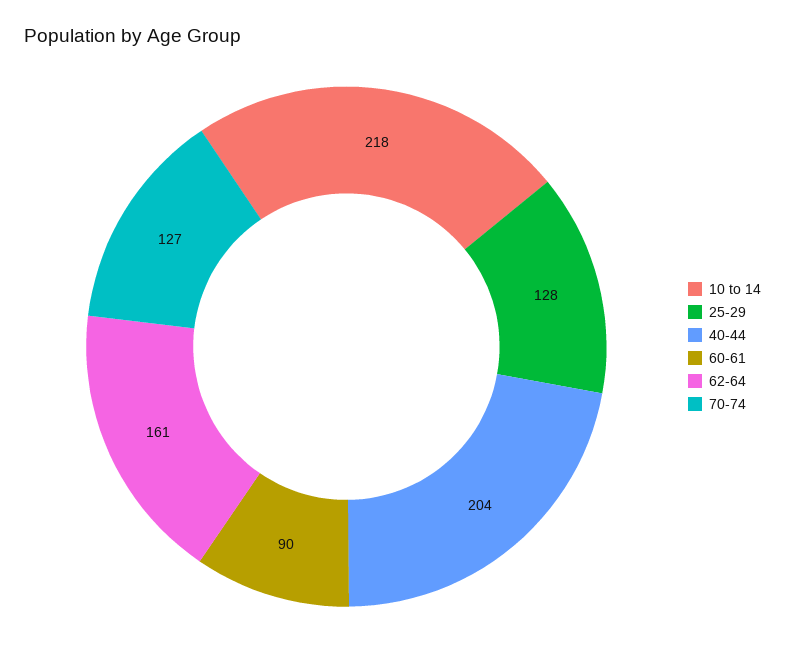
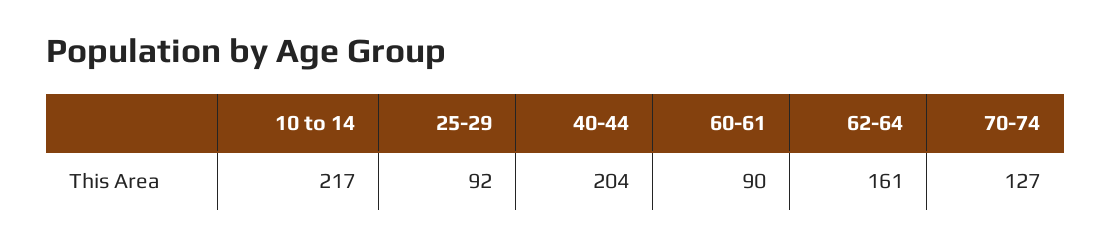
  {
-   "10 to 14": 218,
+   "10 to 14": 217,
-   "25-29": 128,
+   "25-29": 92,
    "40-44": 204,
    "60-61": 90,
    "62-64": 161,
    "70-74": 127
  }

